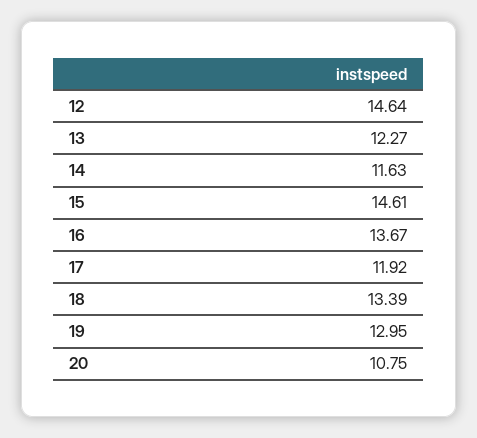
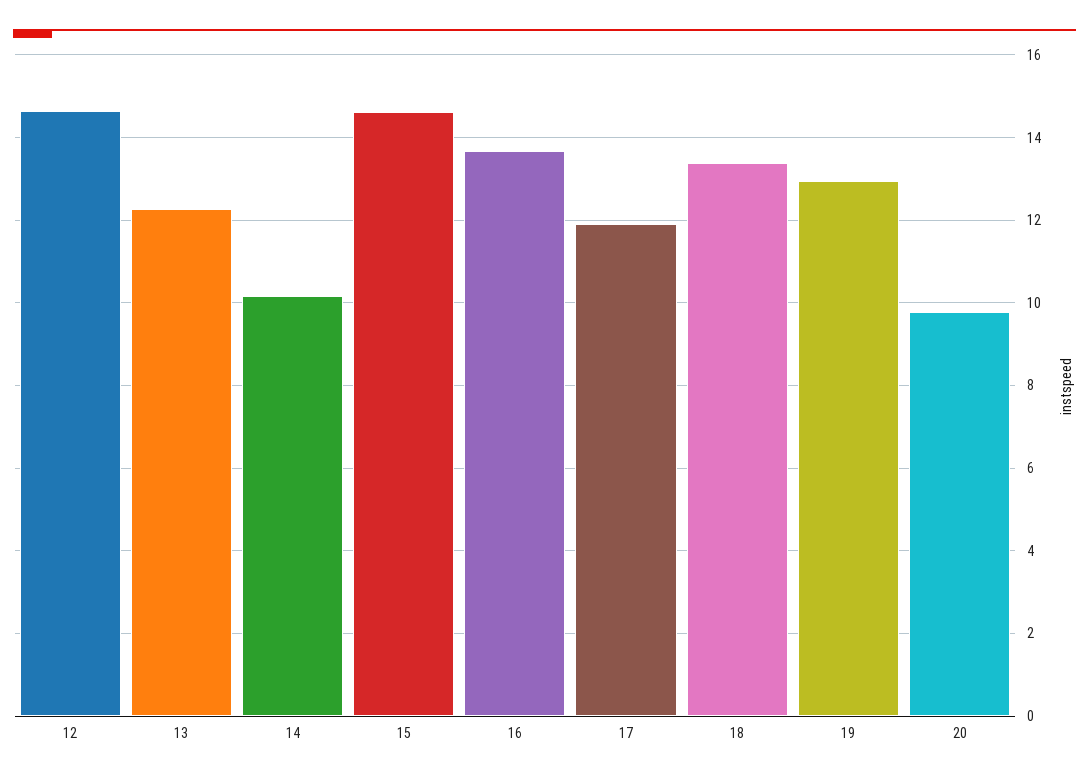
  {
    "12": 14.64,
    "13": 12.27,
-   "14": 11.63,
+   "14": 10.2,
    "15": 14.61,
    "16": 13.67,
    "17": 11.92,
    "18": 13.39,
    "19": 12.95,
-   "20": 10.75
+   "20": 9.8
  }

